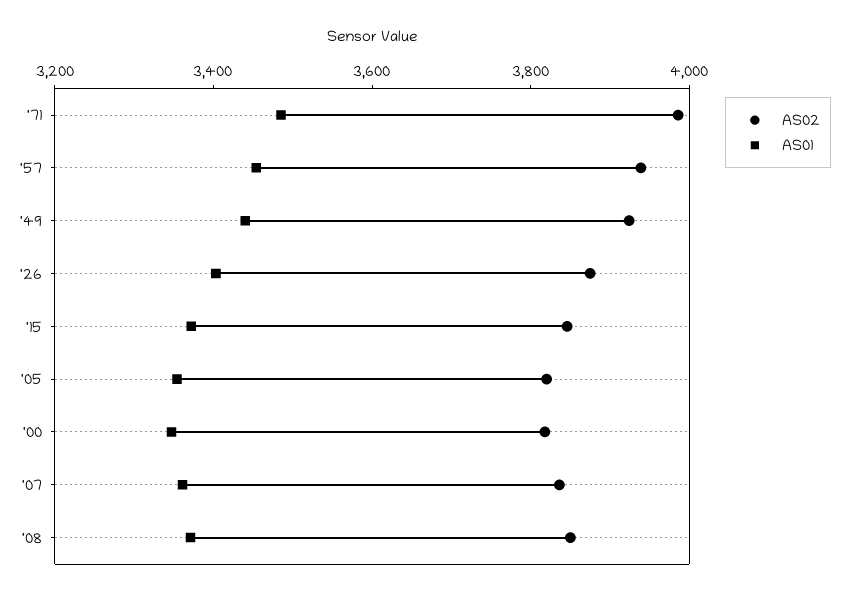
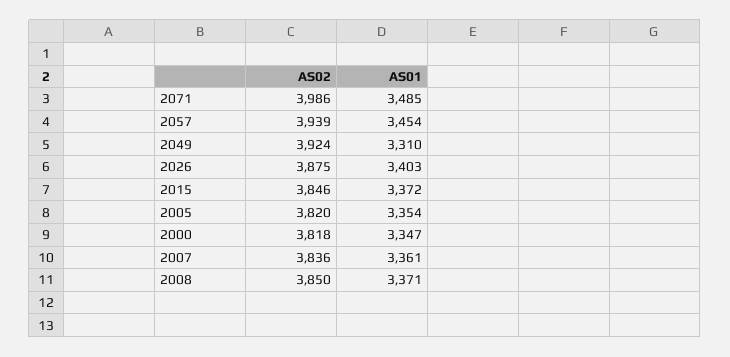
  {
    "AS02": {
      "'71": 3986,
      "'57": 3939,
      "'49": 3924,
      "'26": 3875,
      "'15": 3846,
      "'05": 3820,
      "'00": 3818,
      "'07": 3836,
      "'08": 3850
    },
    "AS01": {
      "'71": 3485,
      "'57": 3454,
-     "'49": 3450,
+     "'49": 3310,
      "'26": 3403,
      "'15": 3372,
      "'05": 3354,
      "'00": 3347,
      "'07": 3361,
      "'08": 3371
    }
  }

